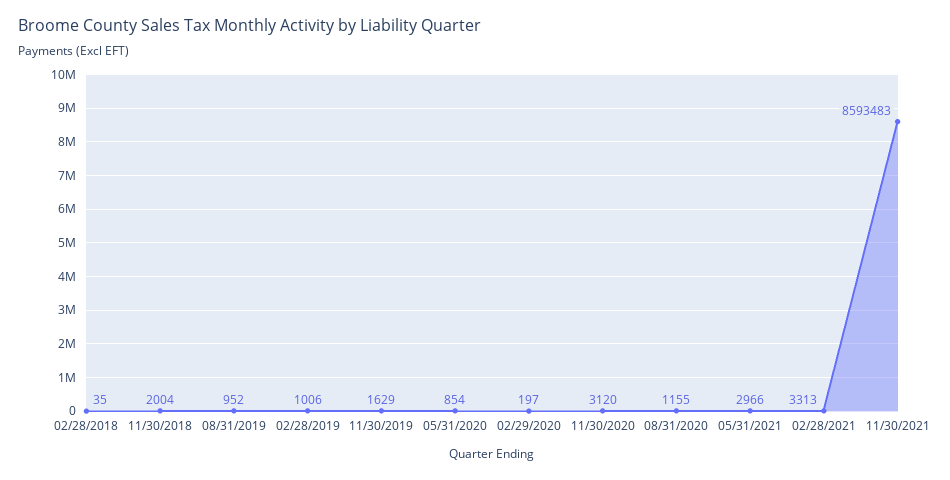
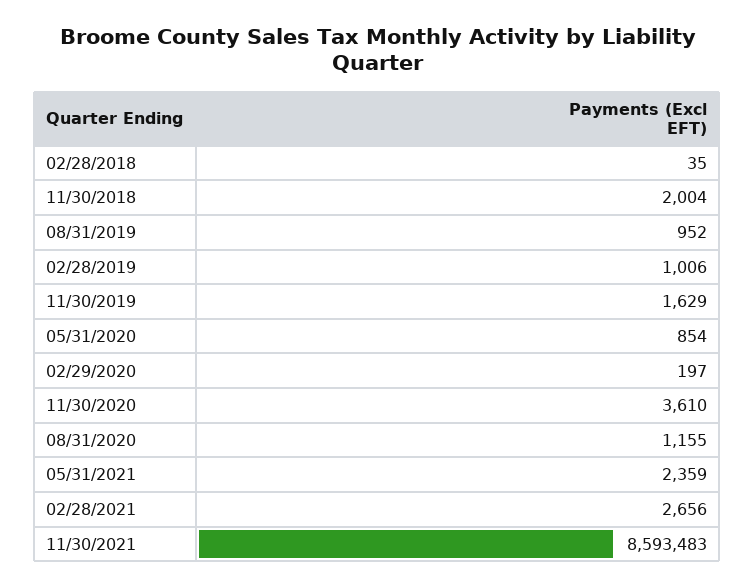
  {
    "02/28/2018": 35,
    "11/30/2018": 2004,
    "08/31/2019": 952,
    "02/28/2019": 1006,
    "11/30/2019": 1629,
    "05/31/2020": 854,
    "02/29/2020": 197,
-   "11/30/2020": 3120,
+   "11/30/2020": 3610,
    "08/31/2020": 1155,
-   "05/31/2021": 2966,
+   "05/31/2021": 2359,
-   "02/28/2021": 3313,
+   "02/28/2021": 2656,
    "11/30/2021": 8593483
  }

